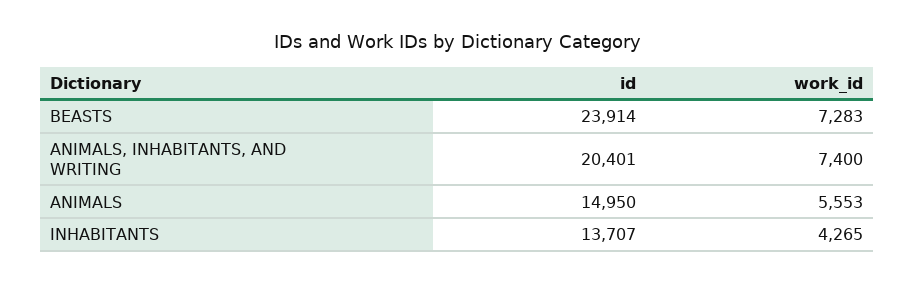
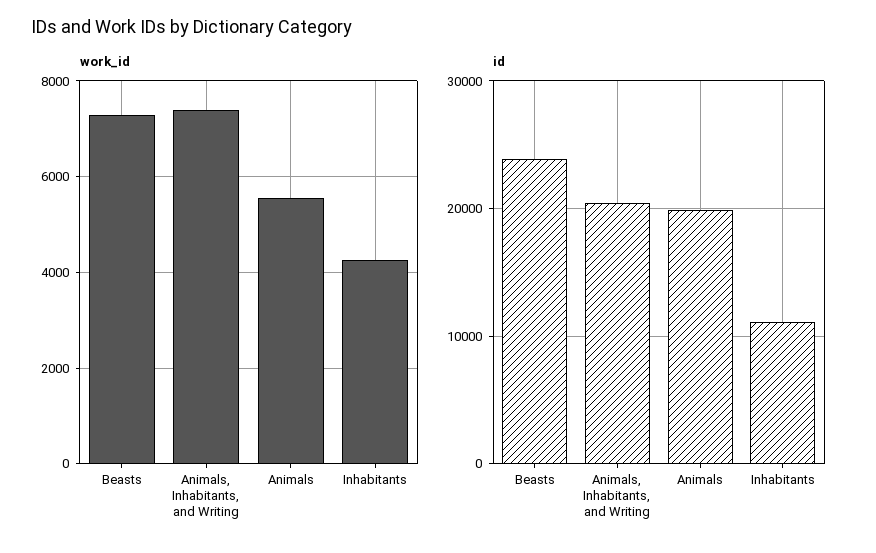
  {
    "id": {
      "BEASTS": 23914,
      "ANIMALS, INHABITANTS, AND WRITING": 20401,
-     "ANIMALS": 14950,
+     "ANIMALS": 20000,
-     "INHABITANTS": 13707
+     "INHABITANTS": 11000
    },
    "work_id": {
      "BEASTS": 7283,
      "ANIMALS, INHABITANTS, AND WRITING": 7400,
      "ANIMALS": 5553,
      "INHABITANTS": 4265
    }
  }

